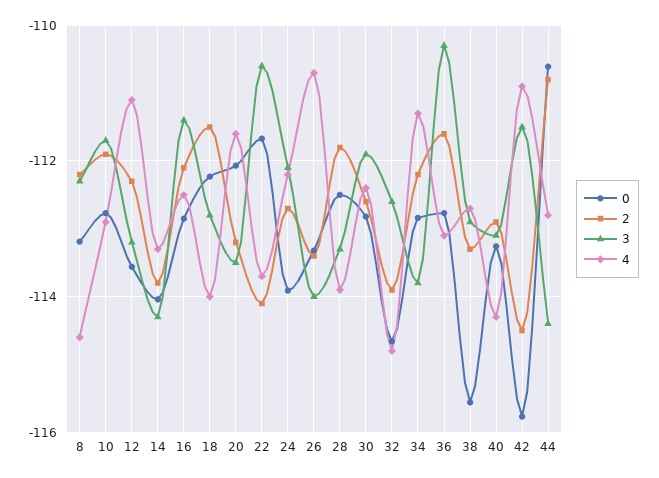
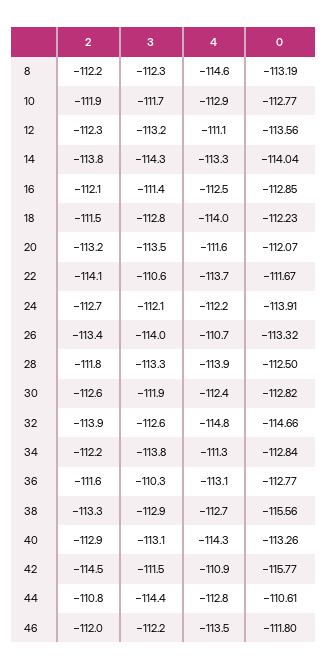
  {
    "0": {
      "8": -113.19,
      "10": -112.77,
      "12": -113.56,
      "14": -114.04,
      "16": -112.85,
      "18": -112.23,
      "20": -112.07,
      "22": -111.67,
      "24": -113.91,
      "26": -113.32,
      "28": -112.5,
      "30": -112.82,
      "32": -114.66,
      "34": -112.84,
      "36": -112.77,
      "38": -115.56,
      "40": -113.26,
      "42": -115.77,
-     "44": -110.61
+     "44": -110.61,
+     "46": -111.8
    },
    "2": {
      "8": -112.2,
      "10": -111.9,
      "12": -112.3,
      "14": -113.8,
      "16": -112.1,
      "18": -111.5,
      "20": -113.2,
      "22": -114.1,
      "24": -112.7,
      "26": -113.4,
      "28": -111.8,
      "30": -112.6,
      "32": -113.9,
      "34": -112.2,
      "36": -111.6,
      "38": -113.3,
      "40": -112.9,
      "42": -114.5,
-     "44": -110.8
+     "44": -110.8,
+     "46": -112
    },
    "3": {
      "8": -112.3,
      "10": -111.7,
      "12": -113.2,
      "14": -114.3,
      "16": -111.4,
      "18": -112.8,
      "20": -113.5,
      "22": -110.6,
      "24": -112.1,
      "26": -114,
      "28": -113.3,
      "30": -111.9,
      "32": -112.6,
      "34": -113.8,
      "36": -110.3,
      "38": -112.9,
      "40": -113.1,
      "42": -111.5,
-     "44": -114.4
+     "44": -114.4,
+     "46": -112.2
    },
    "4": {
      "8": -114.6,
      "10": -112.9,
      "12": -111.1,
      "14": -113.3,
      "16": -112.5,
      "18": -114,
      "20": -111.6,
      "22": -113.7,
      "24": -112.2,
      "26": -110.7,
      "28": -113.9,
      "30": -112.4,
      "32": -114.8,
      "34": -111.3,
      "36": -113.1,
      "38": -112.7,
      "40": -114.3,
      "42": -110.9,
-     "44": -112.8
+     "44": -112.8,
+     "46": -113.5
    }
  }

